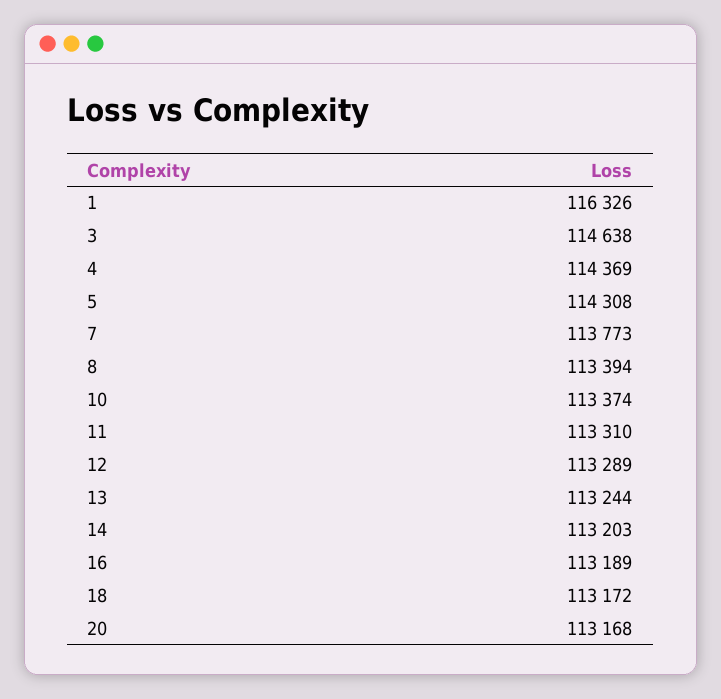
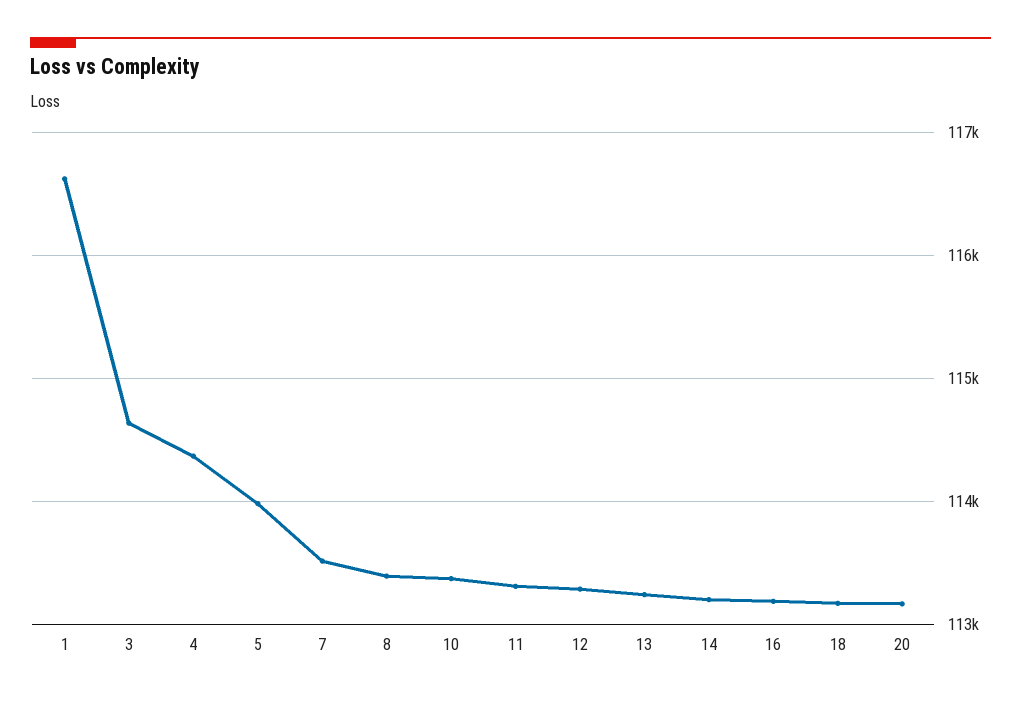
  {
-   "1": 116326,
+   "1": 116600,
    "3": 114638,
    "4": 114369,
-   "5": 114308,
+   "5": 114000,
-   "7": 113773,
+   "7": 113500,
    "8": 113394,
    "10": 113374,
    "11": 113310,
    "12": 113289,
    "13": 113244,
    "14": 113203,
    "16": 113189,
    "18": 113172,
    "20": 113168
  }

